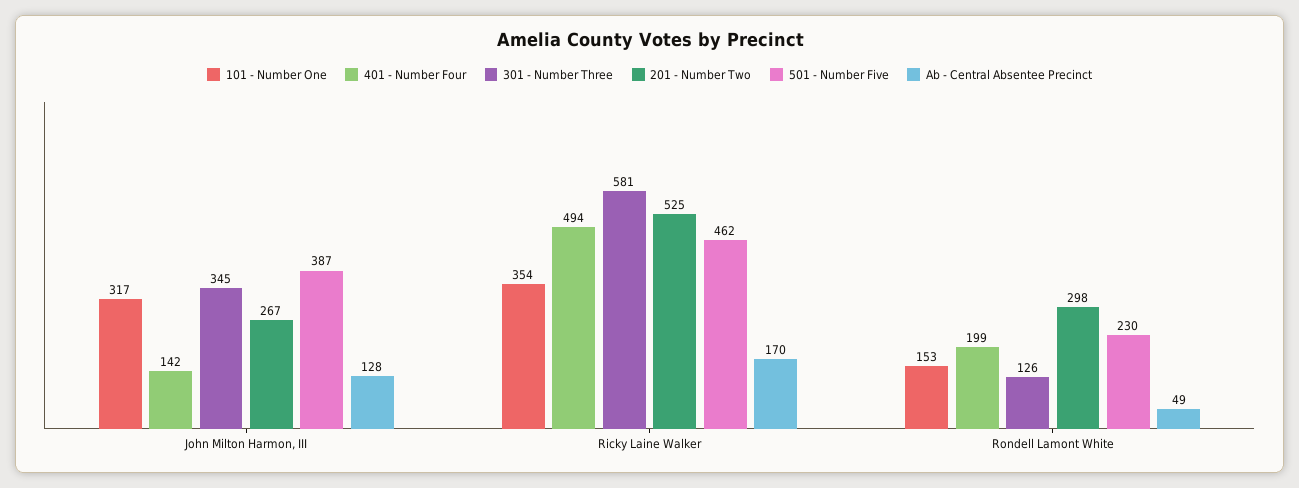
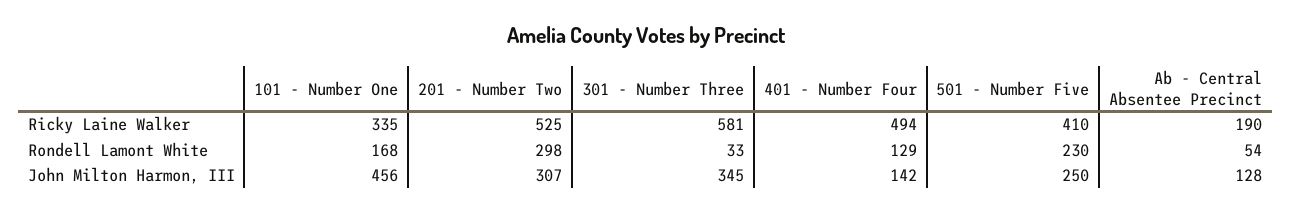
  {
    "101 - Number One": {
-     "John Milton Harmon, III": 317,
+     "John Milton Harmon, III": 456,
-     "Ricky Laine Walker": 354,
+     "Ricky Laine Walker": 335,
-     "Rondell Lamont White": 153
+     "Rondell Lamont White": 168
    },
    "401 - Number Four": {
      "John Milton Harmon, III": 142,
      "Ricky Laine Walker": 494,
-     "Rondell Lamont White": 199
+     "Rondell Lamont White": 129
    },
    "301 - Number Three": {
      "John Milton Harmon, III": 345,
      "Ricky Laine Walker": 581,
-     "Rondell Lamont White": 126
+     "Rondell Lamont White": 33
    },
    "201 - Number Two": {
-     "John Milton Harmon, III": 267,
+     "John Milton Harmon, III": 307,
      "Ricky Laine Walker": 525,
      "Rondell Lamont White": 298
    },
    "501 - Number Five": {
-     "John Milton Harmon, III": 387,
+     "John Milton Harmon, III": 250,
-     "Ricky Laine Walker": 462,
+     "Ricky Laine Walker": 410,
      "Rondell Lamont White": 230
    },
    "Ab - Central Absentee Precinct": {
      "John Milton Harmon, III": 128,
-     "Ricky Laine Walker": 170,
+     "Ricky Laine Walker": 190,
-     "Rondell Lamont White": 49
+     "Rondell Lamont White": 54
    }
  }

